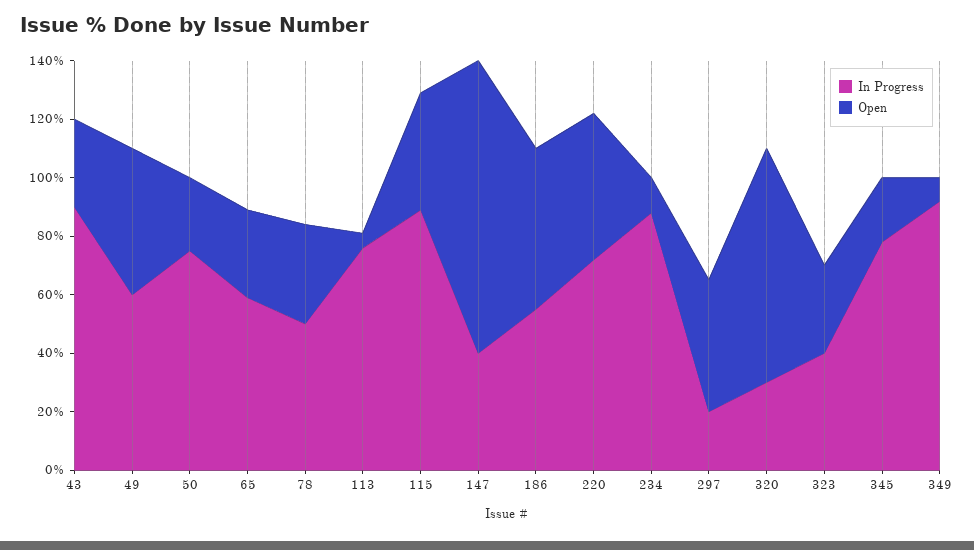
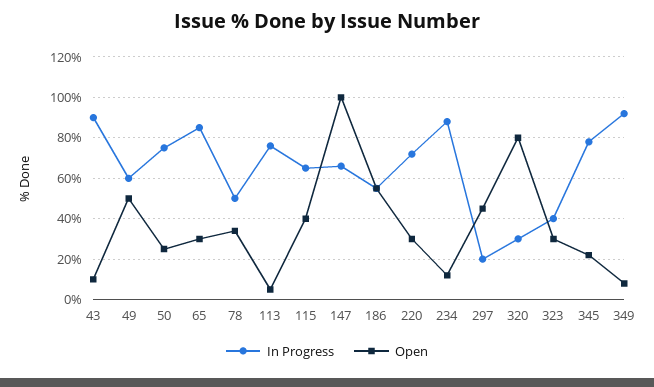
  {
    "In Progress": {
      "43": 90,
      "49": 60,
      "50": 75,
-     "65": 60,
+     "65": 85,
      "78": 50,
      "113": 75,
-     "115": 90,
+     "115": 65,
-     "147": 40,
+     "147": 65,
      "186": 55,
      "220": 70,
      "234": 90,
      "297": 20,
      "320": 30,
      "323": 40,
      "345": 80,
      "349": 90
    },
    "Open": {
-     "43": 30,
+     "43": 10,
      "49": 50,
      "50": 25,
      "65": 30,
      "78": 35,
      "113": 5,
      "115": 40,
      "147": 100,
      "186": 55,
-     "220": 50,
+     "220": 30,
      "234": 10,
      "297": 45,
      "320": 80,
      "323": 30,
      "345": 20,
      "349": 10
    }
  }

